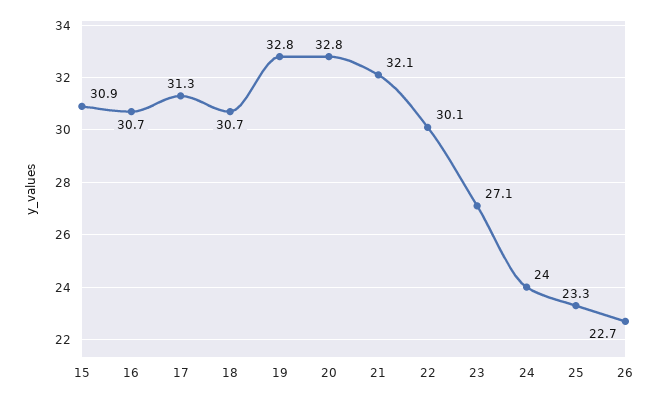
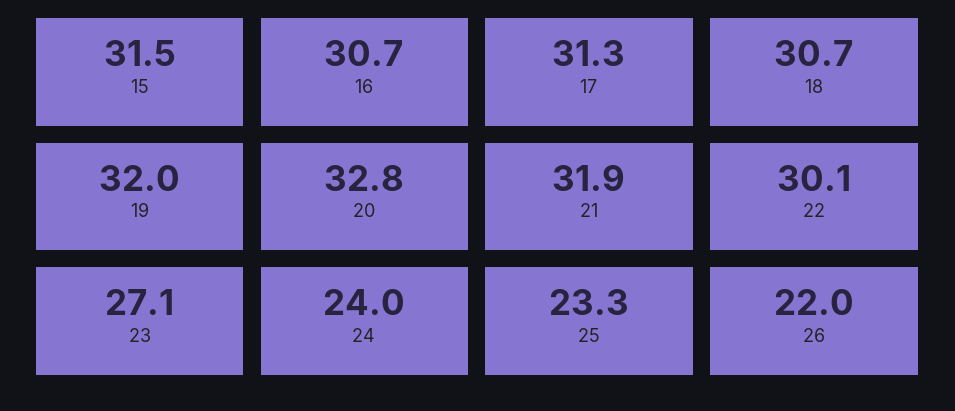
  {
-   "15": 30.9,
+   "15": 31.5,
    "16": 30.7,
    "17": 31.3,
    "18": 30.7,
-   "19": 32.8,
+   "19": 32,
    "20": 32.8,
-   "21": 32.1,
+   "21": 31.9,
    "22": 30.1,
    "23": 27.1,
    "24": 24,
    "25": 23.3,
-   "26": 22.7
+   "26": 22
  }

